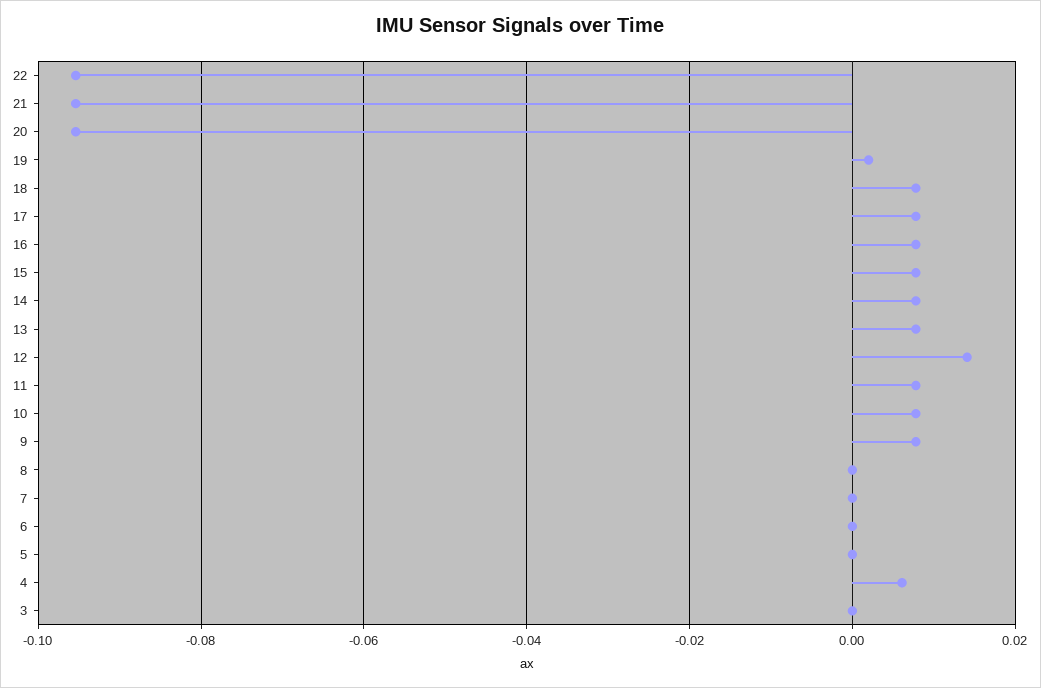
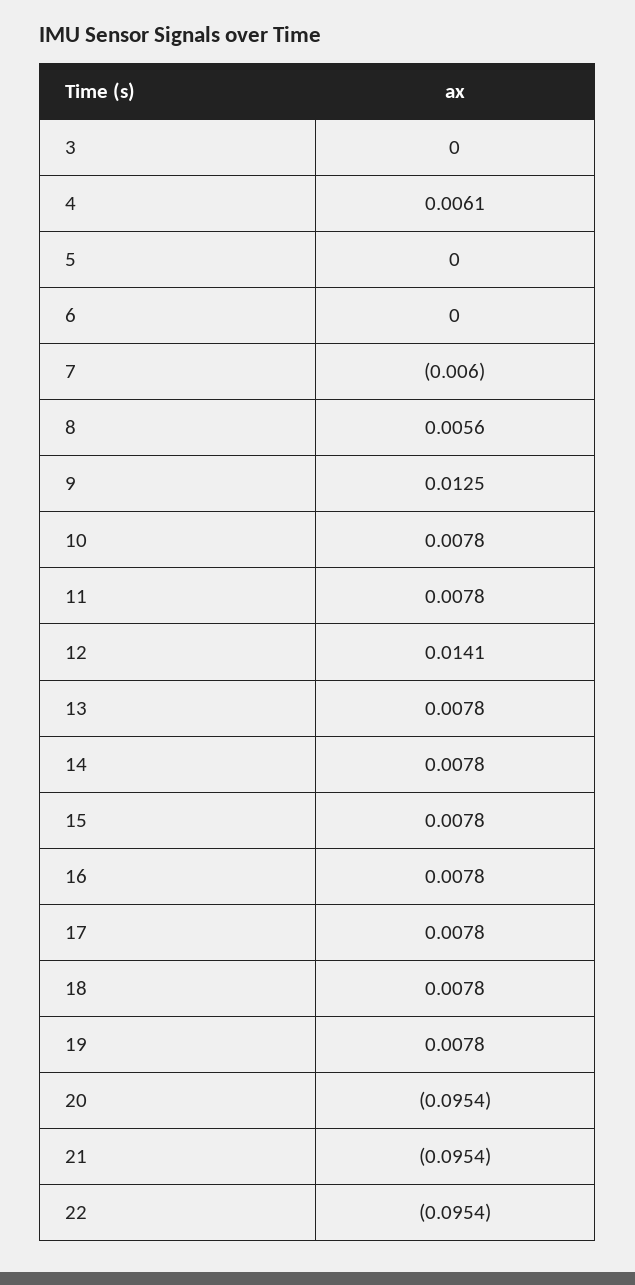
  {
    "22": -0.0954,
    "21": -0.0954,
    "20": -0.0954,
-   "19": 0.002,
+   "19": 0.0078,
    "18": 0.0078,
    "17": 0.0078,
    "16": 0.0078,
    "15": 0.0078,
    "14": 0.0078,
    "13": 0.0078,
    "12": 0.0141,
    "11": 0.0078,
    "10": 0.0078,
-   "9": 0.008,
+   "9": 0.0125,
-   "8": 0,
+   "8": 0.0056,
-   "7": 0,
+   "7": -0.006,
    "6": 0,
    "5": 0,
    "4": 0.0061,
    "3": 0
  }

